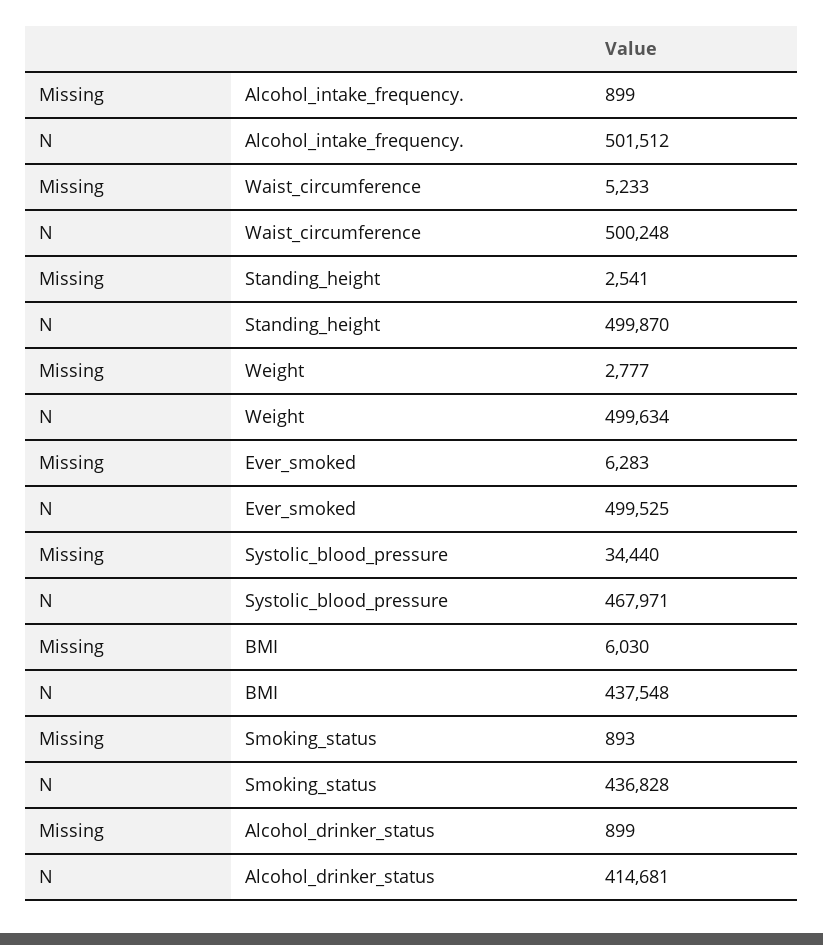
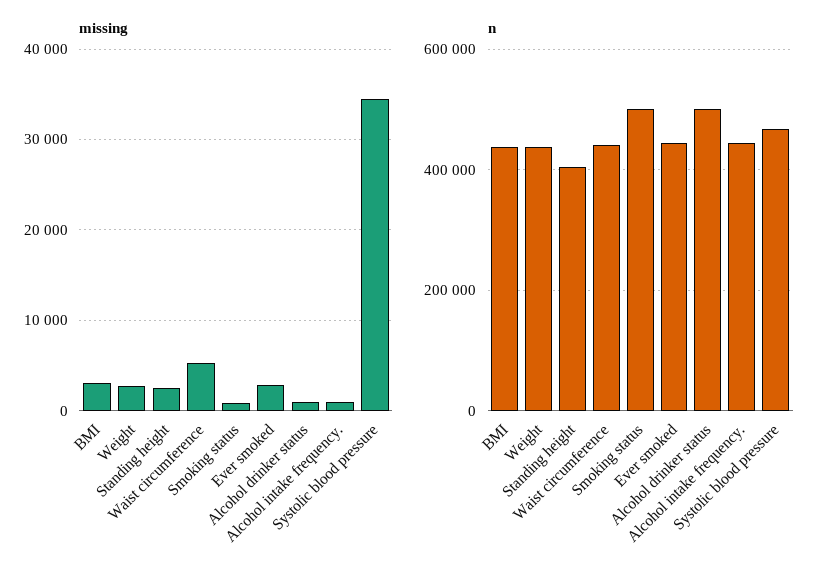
  {
    "Missing": {
      "Alcohol_intake_frequency.": 899,
      "Waist_circumference": 5233,
      "Standing_height": 2541,
      "Weight": 2777,
-     "Ever_smoked": 6283,
+     "Ever_smoked": 3000,
      "Systolic_blood_pressure": 34440,
-     "BMI": 6030,
+     "BMI": 3000,
      "Smoking_status": 893,
      "Alcohol_drinker_status": 899
    },
    "N": {
-     "Alcohol_intake_frequency.": 501512,
+     "Alcohol_intake_frequency.": 440000,
-     "Waist_circumference": 500248,
+     "Waist_circumference": 440000,
-     "Standing_height": 499870,
+     "Standing_height": 400000,
-     "Weight": 499634,
+     "Weight": 440000,
-     "Ever_smoked": 499525,
+     "Ever_smoked": 440000,
      "Systolic_blood_pressure": 467971,
      "BMI": 437548,
-     "Smoking_status": 436828,
+     "Smoking_status": 500000,
-     "Alcohol_drinker_status": 414681
+     "Alcohol_drinker_status": 500000
    }
  }

